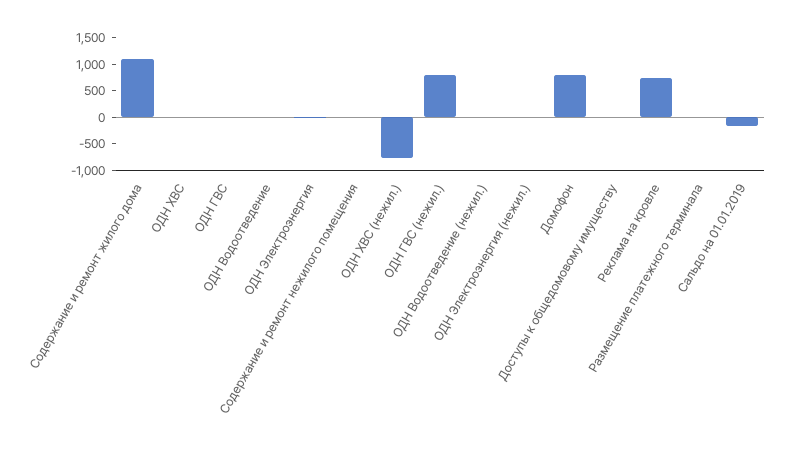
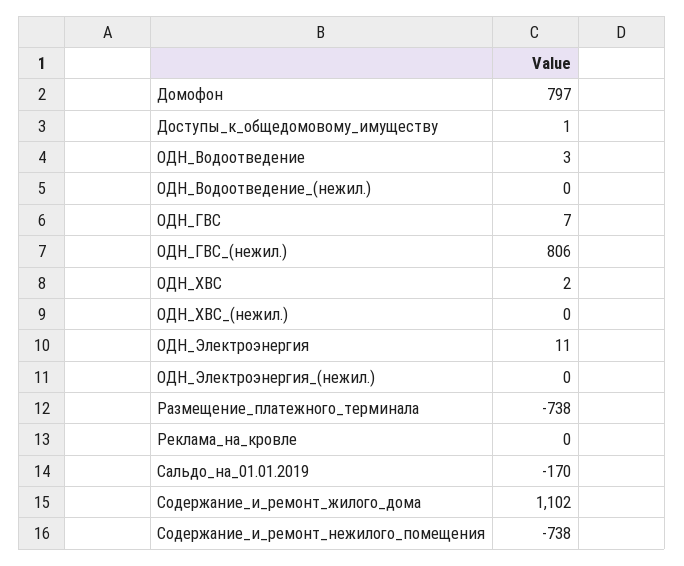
  {
    "Содержание и ремонт жилого дома": 1102,
    "ОДН ХВС": 2,
    "ОДН ГВС": 7,
    "ОДН Водоотведение": 3,
    "ОДН Электроэнергия": 11,
-   "Содержание и ремонт нежилого помещения": 0,
+   "Содержание и ремонт нежилого помещения": -738,
-   "ОДН ХВС (нежил.)": -750,
+   "ОДН ХВС (нежил.)": 0,
    "ОДН ГВС (нежил.)": 806,
    "ОДН Водоотведение (нежил.)": 0,
    "ОДН Электроэнергия (нежил.)": 0,
    "Домофон": 797,
    "Доступы к общедомовому имуществу": 1,
-   "Реклама на кровле": 750,
+   "Реклама на кровле": 0,
-   "Размещение платежного терминала": 0,
+   "Размещение платежного терминала": -738,
    "Сальдо на 01.01.2019": -170
  }

